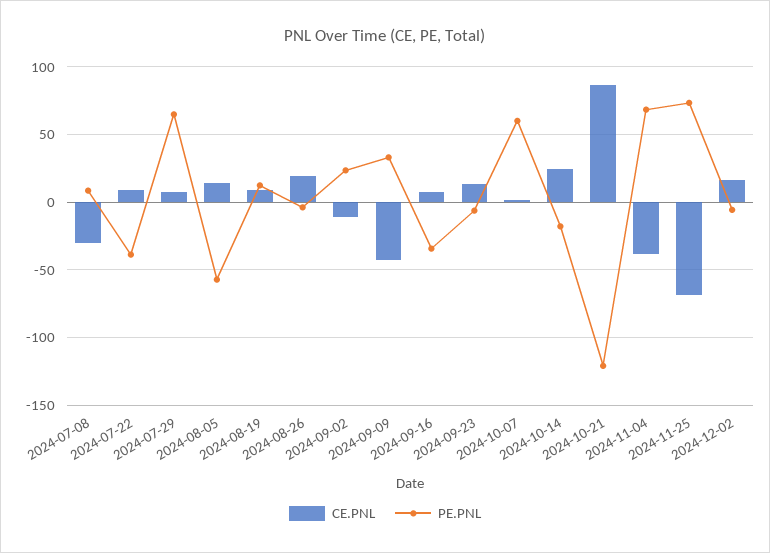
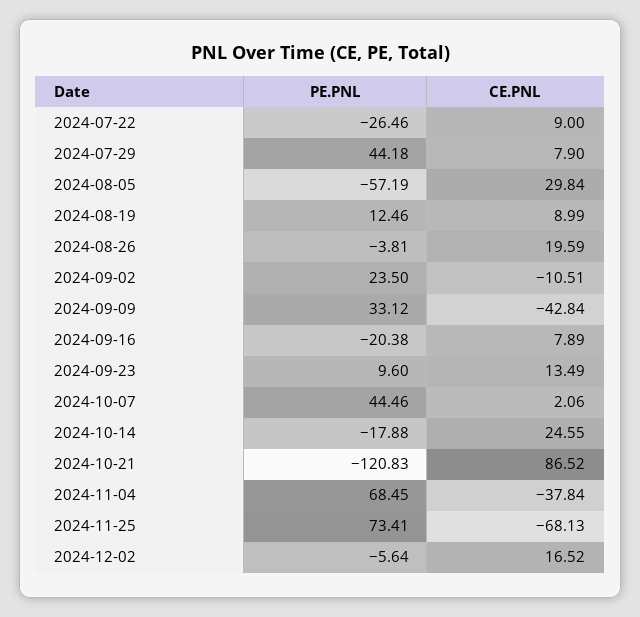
  {
    "CE.PNL": {
-     "2024-07-08": -30,
      "2024-07-22": 9,
      "2024-07-29": 7.9,
-     "2024-08-05": 15,
+     "2024-08-05": 29.84,
      "2024-08-19": 8.99,
      "2024-08-26": 19.59,
      "2024-09-02": -10.51,
      "2024-09-09": -42.84,
      "2024-09-16": 7.89,
      "2024-09-23": 13.49,
      "2024-10-07": 2.06,
      "2024-10-14": 24.55,
      "2024-10-21": 86.52,
      "2024-11-04": -37.84,
      "2024-11-25": -68.13,
      "2024-12-02": 16.52
    },
    "PE.PNL": {
-     "2024-07-08": 10,
-     "2024-07-22": -40,
+     "2024-07-22": -26.46,
-     "2024-07-29": 65,
+     "2024-07-29": 44.18,
      "2024-08-05": -57.19,
      "2024-08-19": 12.46,
      "2024-08-26": -3.81,
      "2024-09-02": 23.5,
      "2024-09-09": 33.12,
-     "2024-09-16": -35,
+     "2024-09-16": -20.38,
-     "2024-09-23": -5,
+     "2024-09-23": 9.6,
-     "2024-10-07": 60,
+     "2024-10-07": 44.46,
      "2024-10-14": -17.88,
      "2024-10-21": -120.83,
      "2024-11-04": 68.45,
      "2024-11-25": 73.41,
      "2024-12-02": -5.64
    }
  }

